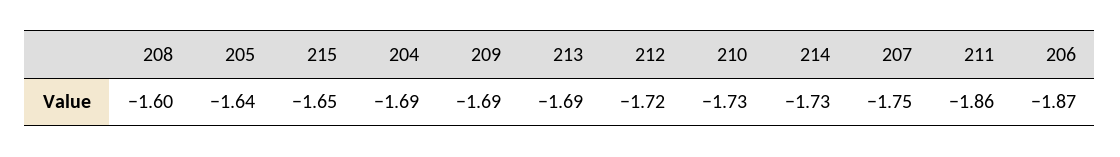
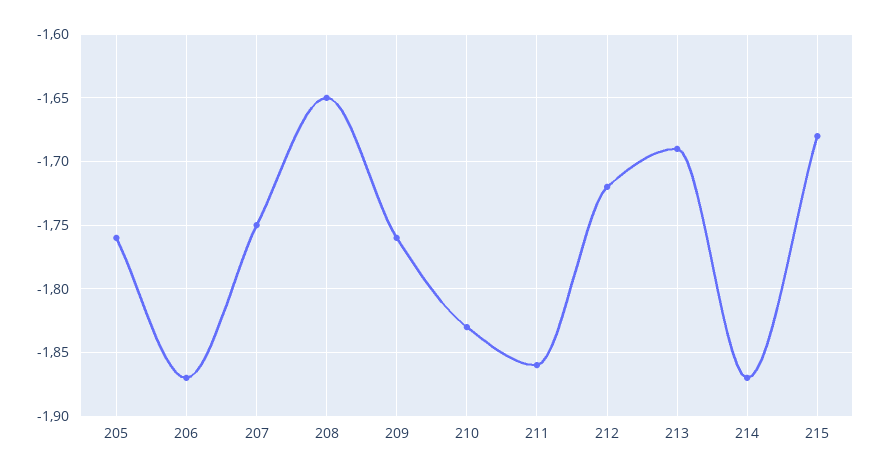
  {
-   "208": -1.6,
+   "208": -1.65,
-   "205": -1.64,
+   "205": -1.76,
-   "215": -1.65,
+   "215": -1.68,
-   "204": -1.69,
-   "209": -1.69,
+   "209": -1.76,
    "213": -1.69,
    "212": -1.72,
-   "210": -1.73,
+   "210": -1.83,
-   "214": -1.73,
+   "214": -1.87,
    "207": -1.75,
    "211": -1.86,
    "206": -1.87
  }

